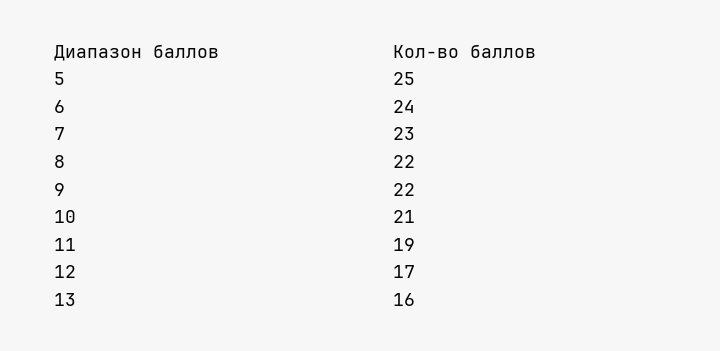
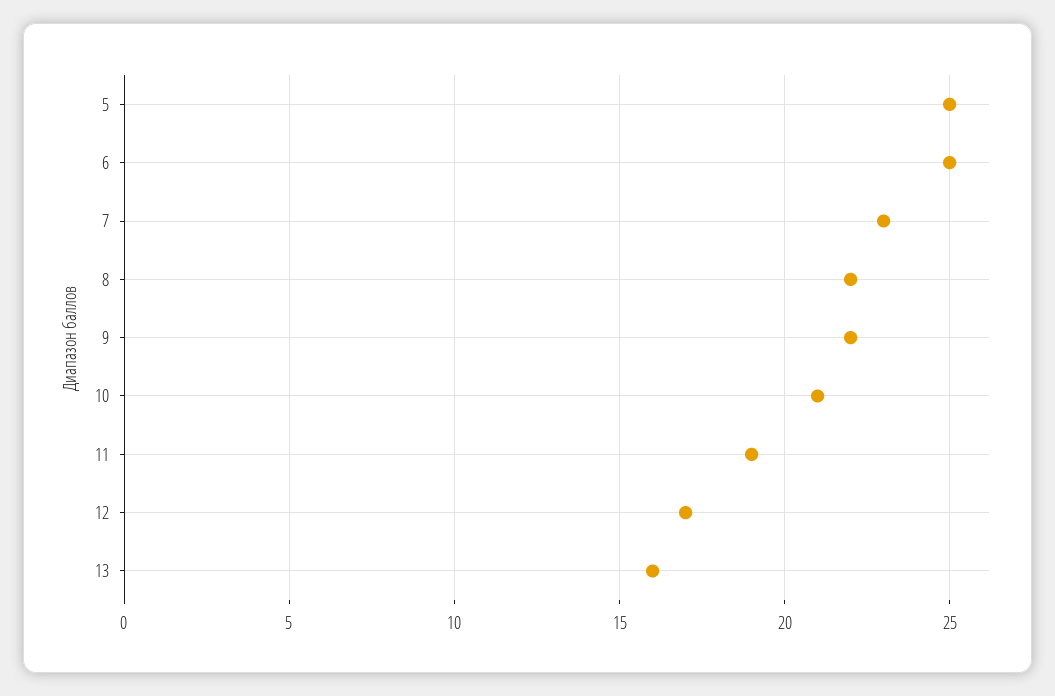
  {
    "5": 25,
-   "6": 24,
+   "6": 25,
    "7": 23,
    "8": 22,
    "9": 22,
    "10": 21,
    "11": 19,
    "12": 17,
    "13": 16
  }

